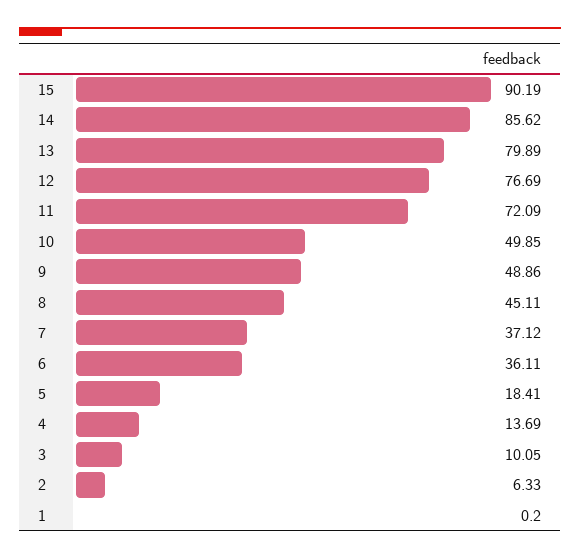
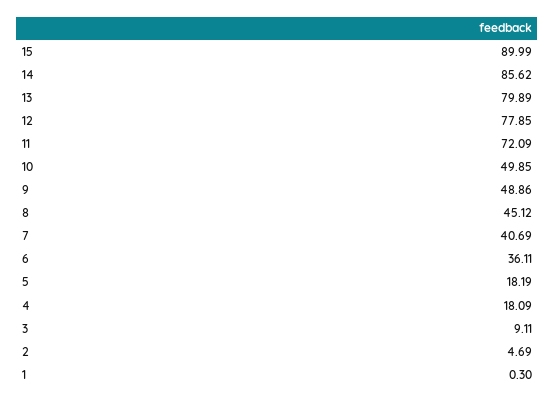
  {
-   "15": 90.19,
+   "15": 89.99,
    "14": 85.62,
    "13": 79.89,
-   "12": 76.69,
+   "12": 77.85,
    "11": 72.09,
    "10": 49.85,
    "9": 48.86,
-   "8": 45.11,
+   "8": 45.12,
-   "7": 37.12,
+   "7": 40.69,
    "6": 36.11,
-   "5": 18.41,
+   "5": 18.19,
-   "4": 13.69,
+   "4": 18.09,
-   "3": 10.05,
+   "3": 9.11,
-   "2": 6.33,
+   "2": 4.69,
-   "1": 0.2
+   "1": 0.3
  }

